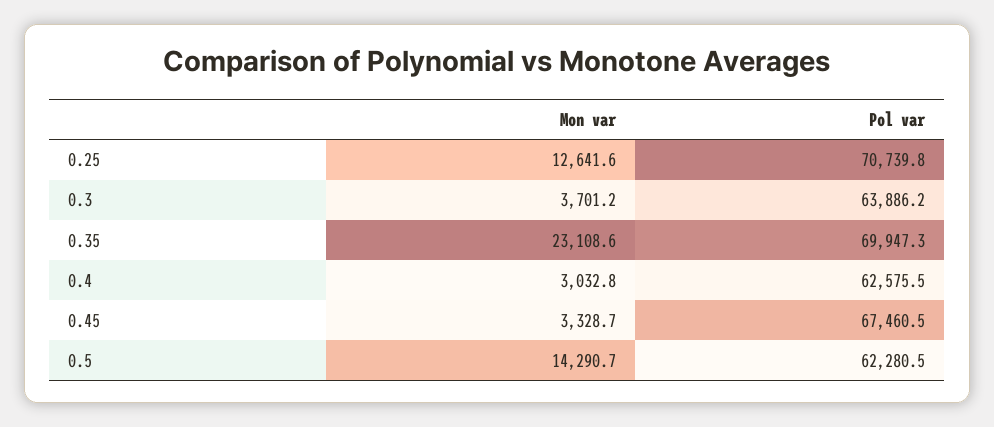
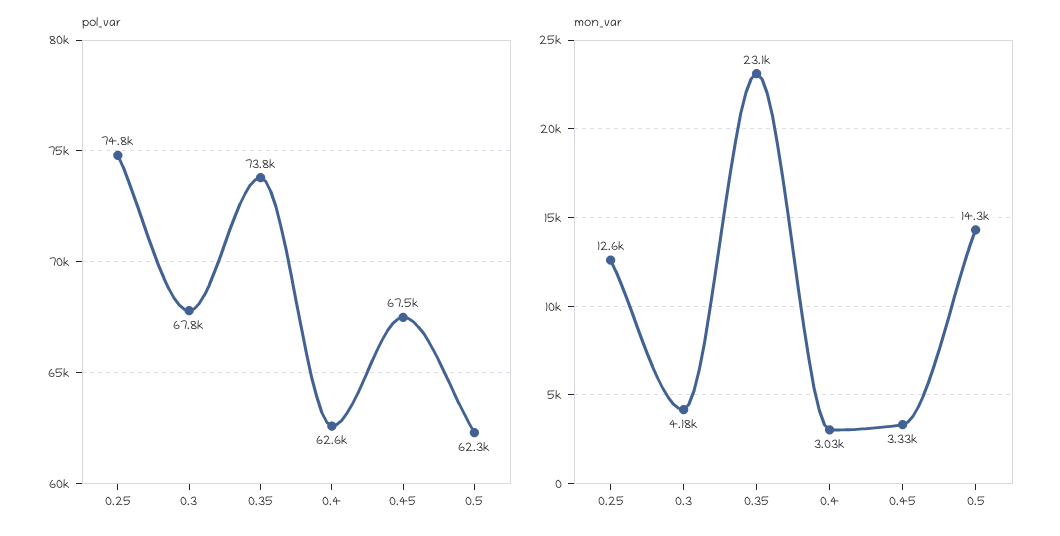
  {
    "Mon var": {
      "0.25": 12641.6,
-     "0.3": 3701.2,
+     "0.3": 4180,
      "0.35": 23108.6,
      "0.4": 3032.8,
      "0.45": 3328.7,
      "0.5": 14290.7
    },
    "Pol var": {
-     "0.25": 70739.8,
+     "0.25": 74800,
-     "0.3": 63886.2,
+     "0.3": 67800,
-     "0.35": 69947.3,
+     "0.35": 73800,
      "0.4": 62575.5,
      "0.45": 67460.5,
      "0.5": 62280.5
    }
  }

